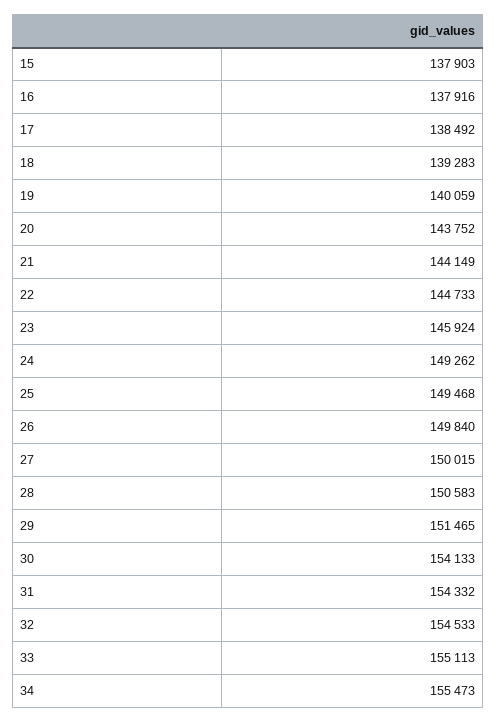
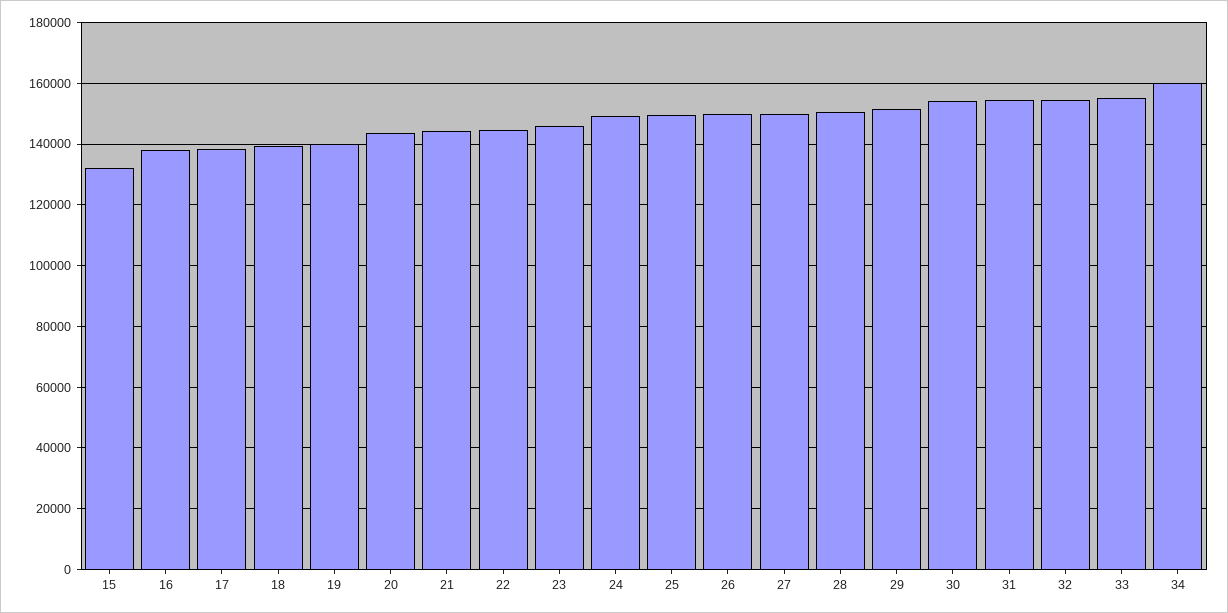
  {
-   "15": 137903,
+   "15": 132000,
    "16": 137916,
    "17": 138492,
    "18": 139283,
    "19": 140059,
    "20": 143752,
    "21": 144149,
    "22": 144733,
    "23": 145924,
    "24": 149262,
    "25": 149468,
    "26": 149840,
    "27": 150015,
    "28": 150583,
    "29": 151465,
    "30": 154133,
    "31": 154332,
    "32": 154533,
    "33": 155113,
-   "34": 155473
+   "34": 160000
  }

